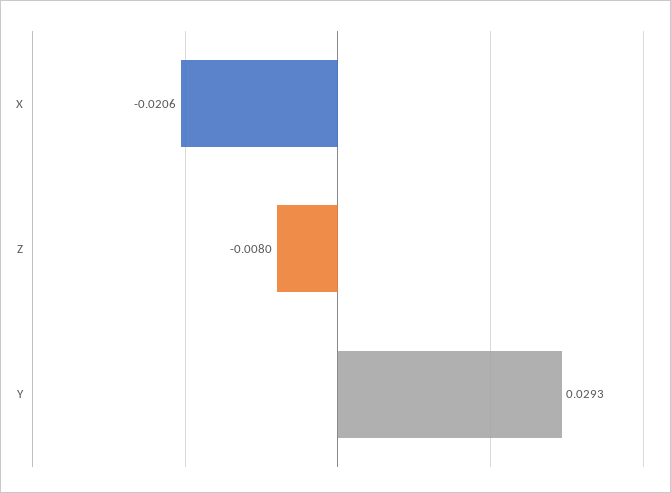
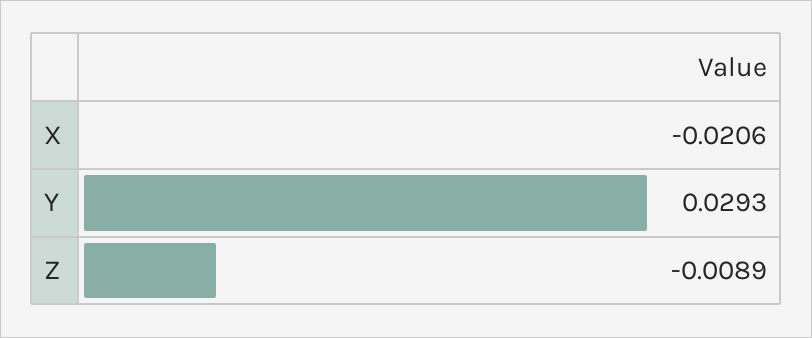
  {
    "X": -0.0206,
-   "Z": -0.008,
+   "Z": -0.0089,
    "Y": 0.0293
  }

